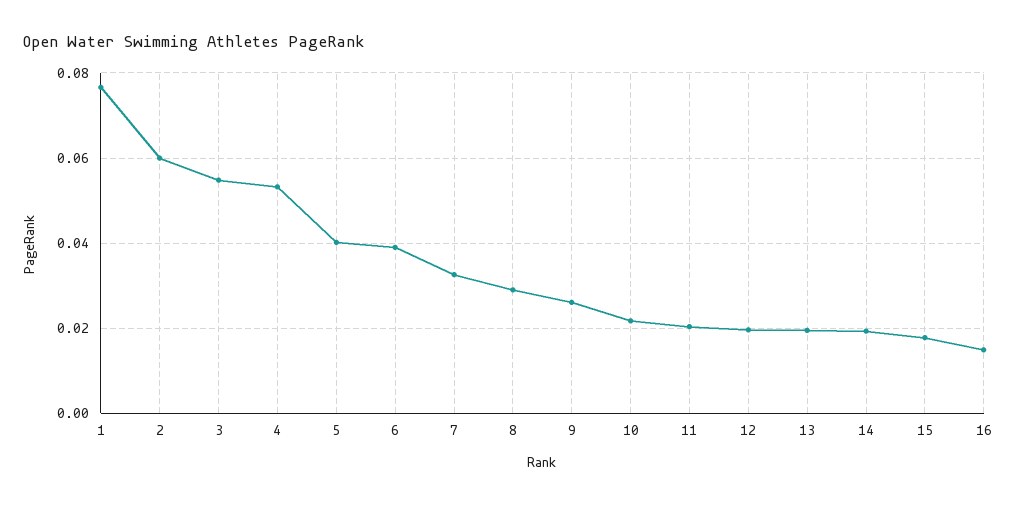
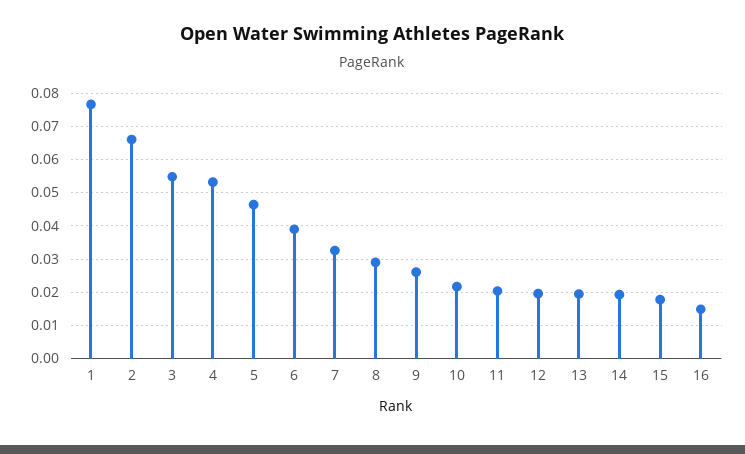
  {
    "1": 0.076,
-   "2": 0.06,
+   "2": 0.066,
    "3": 0.054,
    "4": 0.054,
-   "5": 0.04,
+   "5": 0.046,
    "6": 0.04,
    "7": 0.032,
    "8": 0.03,
    "9": 0.026,
    "10": 0.022,
    "11": 0.02,
    "12": 0.02,
    "13": 0.02,
    "14": 0.02,
    "15": 0.018,
    "16": 0.014
  }

